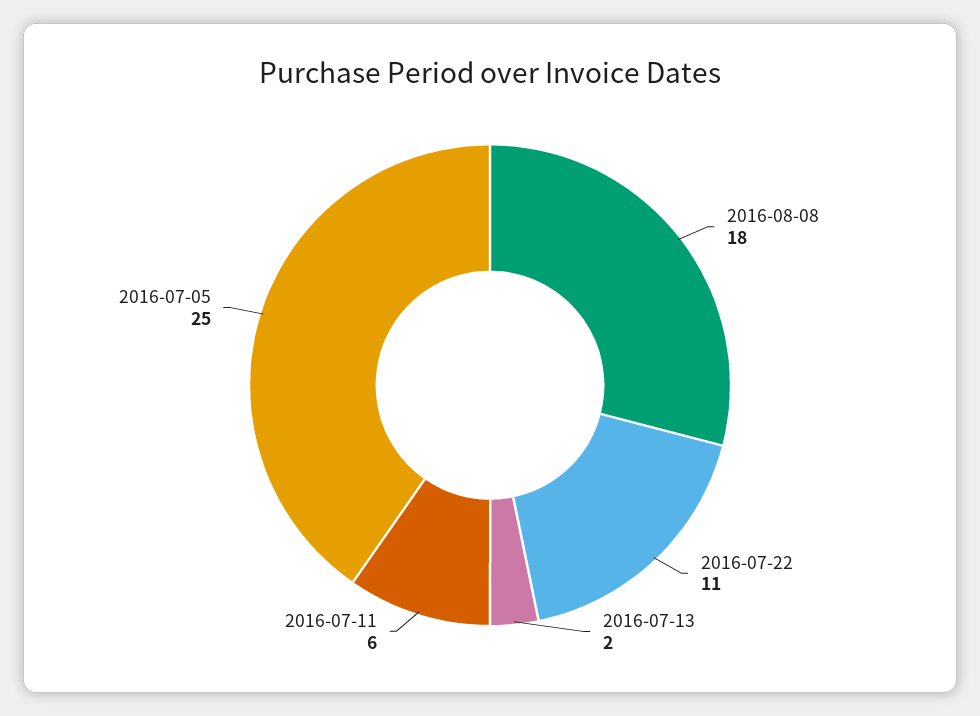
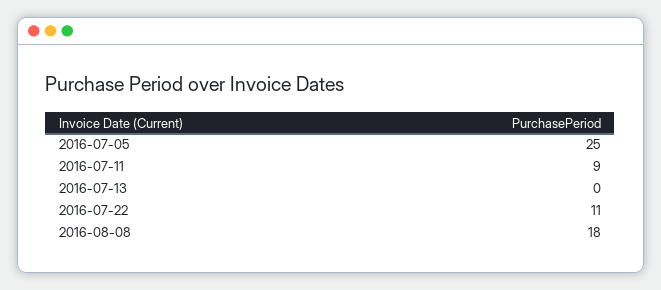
  {
    "2016-08-08": 18,
    "2016-07-22": 11,
-   "2016-07-13": 2,
+   "2016-07-13": 0,
-   "2016-07-11": 6,
+   "2016-07-11": 9,
    "2016-07-05": 25
  }

